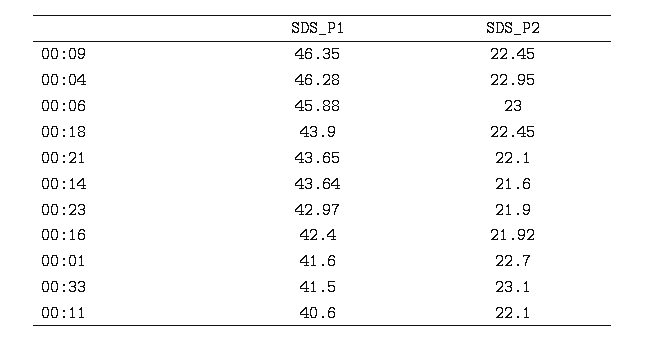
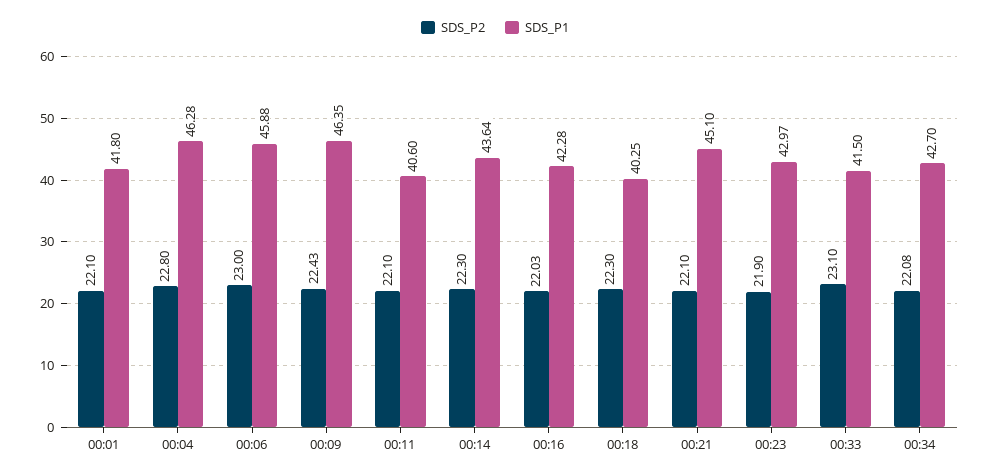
  {
    "SDS_P1": {
      "00:09": 46.35,
      "00:04": 46.28,
      "00:06": 45.88,
-     "00:18": 43.9,
+     "00:18": 40.25,
-     "00:21": 43.65,
+     "00:21": 45.1,
      "00:14": 43.64,
      "00:23": 42.97,
-     "00:16": 42.4,
+     "00:16": 42.28,
-     "00:01": 41.6,
+     "00:01": 41.8,
      "00:33": 41.5,
-     "00:11": 40.6
+     "00:11": 40.6,
+     "00:34": 42.7
    },
    "SDS_P2": {
-     "00:09": 22.45,
+     "00:09": 22.43,
-     "00:04": 22.95,
+     "00:04": 22.8,
      "00:06": 23,
-     "00:18": 22.45,
+     "00:18": 22.3,
      "00:21": 22.1,
-     "00:14": 21.6,
+     "00:14": 22.3,
      "00:23": 21.9,
-     "00:16": 21.92,
+     "00:16": 22.03,
-     "00:01": 22.7,
+     "00:01": 22.1,
      "00:33": 23.1,
-     "00:11": 22.1
+     "00:11": 22.1,
+     "00:34": 22.08
    }
  }

